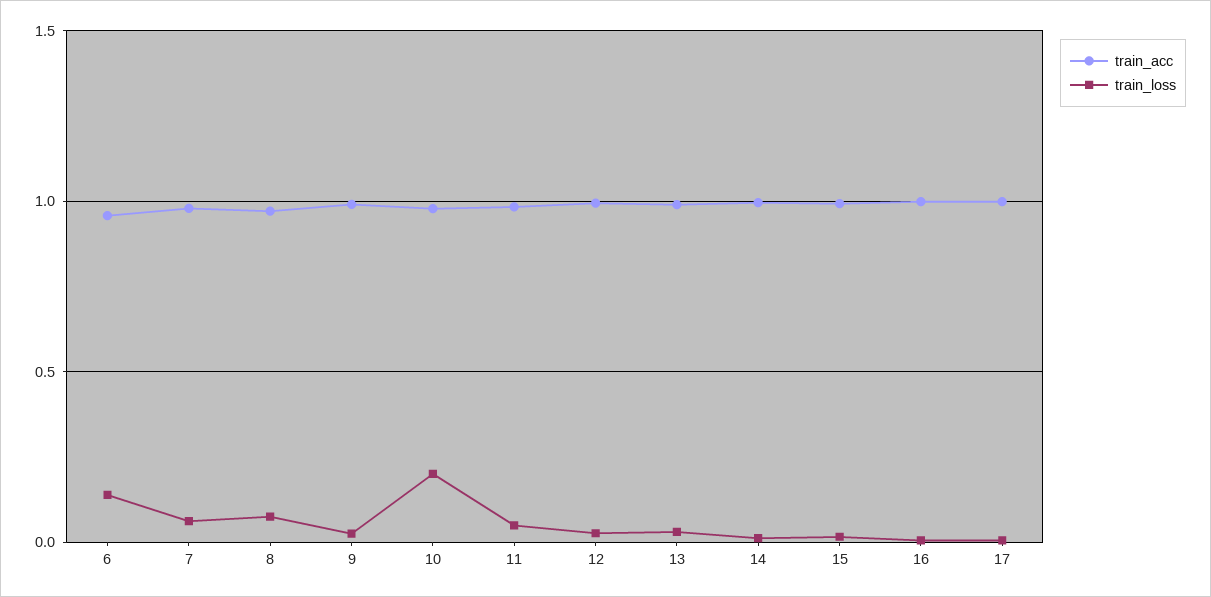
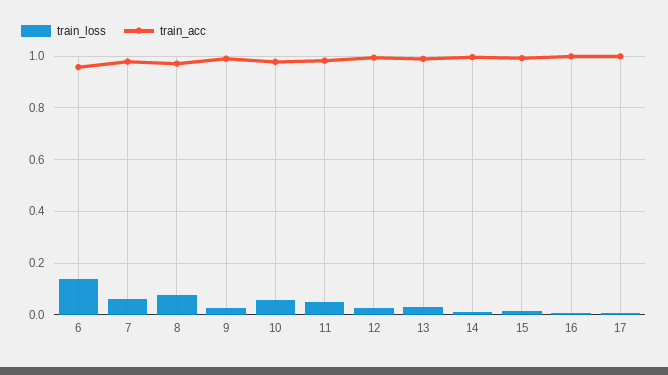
  {
    "train_acc": {
      "6": 0.95,
      "7": 0.975,
      "8": 0.975,
      "9": 1,
      "10": 0.975,
      "11": 0.975,
      "12": 1,
      "13": 1,
      "14": 1,
      "15": 1,
      "16": 1,
      "17": 1
    },
    "train_loss": {
      "6": 0.15,
      "7": 0.05,
      "8": 0.075,
      "9": 0.025,
-     "10": 0.2,
+     "10": 0.05,
      "11": 0.05,
      "12": 0.025,
      "13": 0.025,
      "14": 0,
      "15": 0.025,
      "16": 0,
      "17": 0
    }
  }

